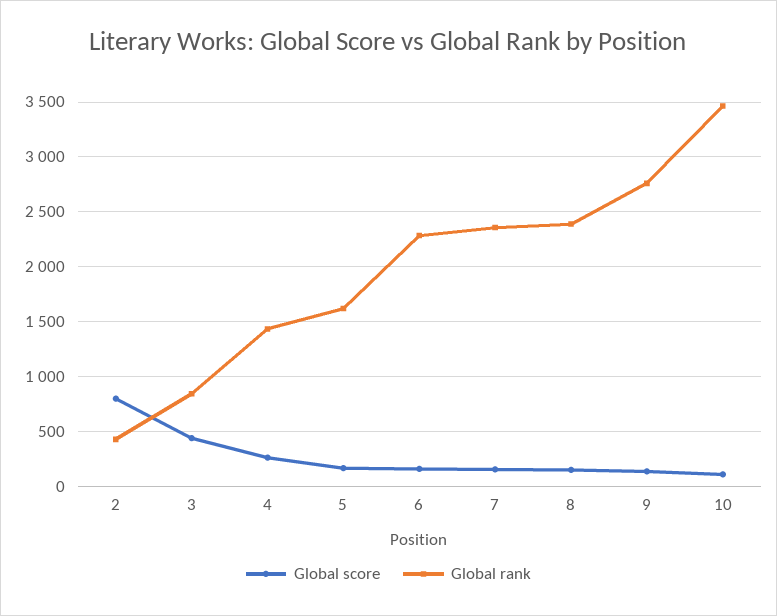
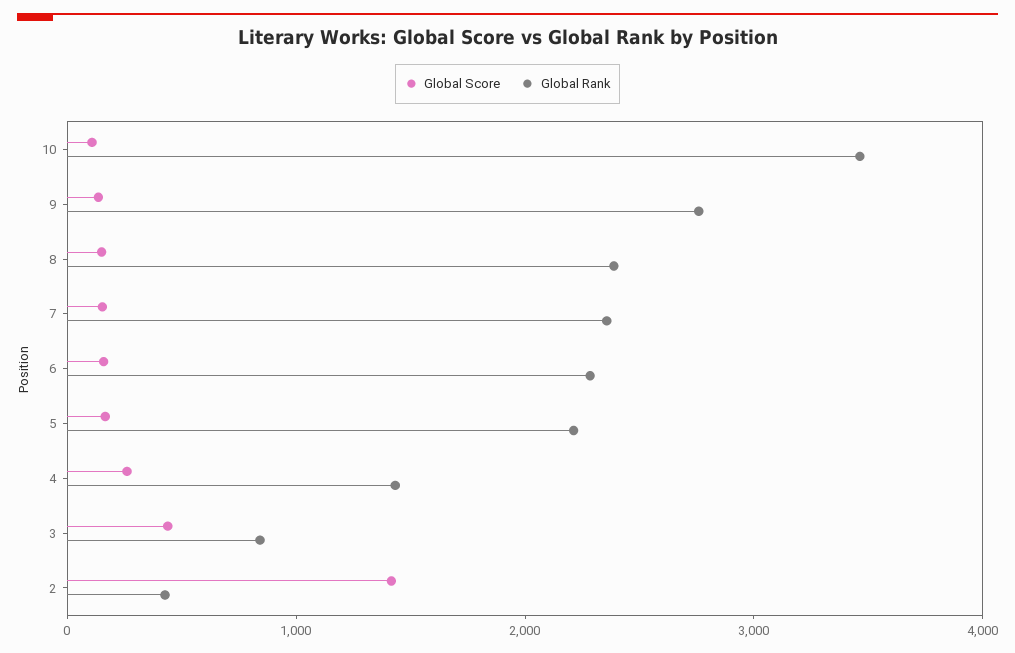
  {
    "Global score": {
-     "2": 800,
+     "2": 1400,
      "3": 400,
      "4": 300,
      "5": 200,
      "6": 200,
      "7": 200,
      "8": 200,
      "9": 100,
      "10": 100
    },
    "Global rank": {
      "2": 400,
      "3": 800,
      "4": 1400,
-     "5": 1600,
+     "5": 2200,
      "6": 2300,
      "7": 2400,
      "8": 2400,
      "9": 2800,
      "10": 3500
    }
  }

